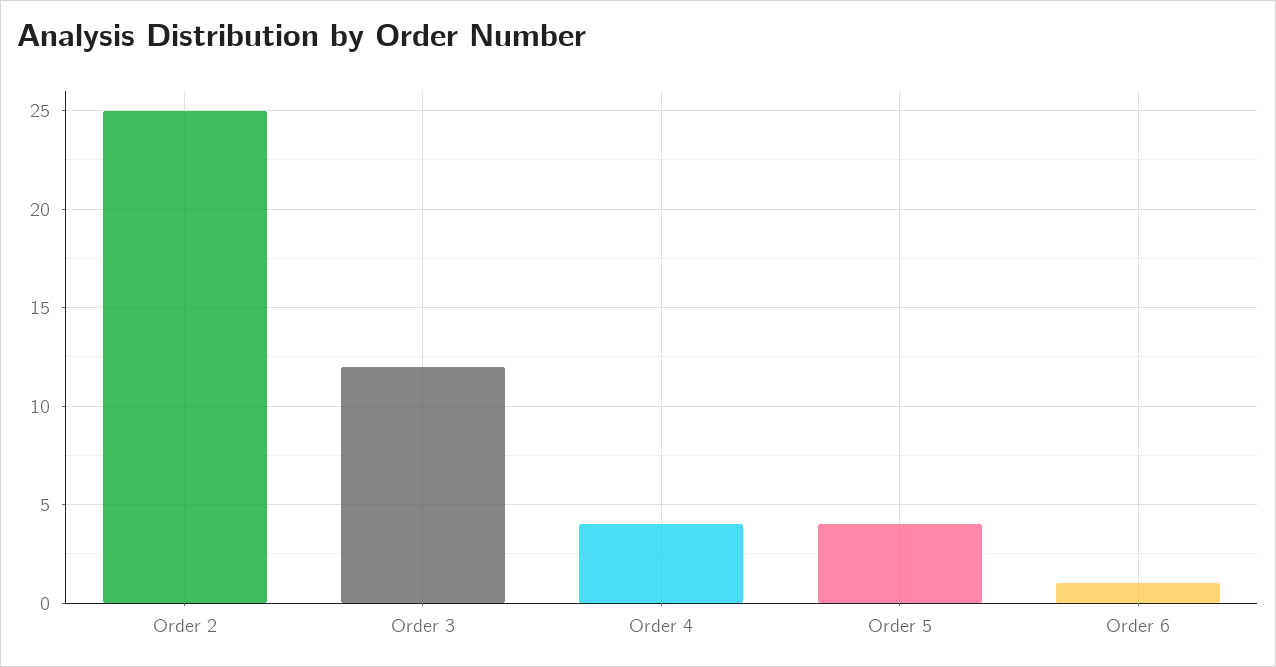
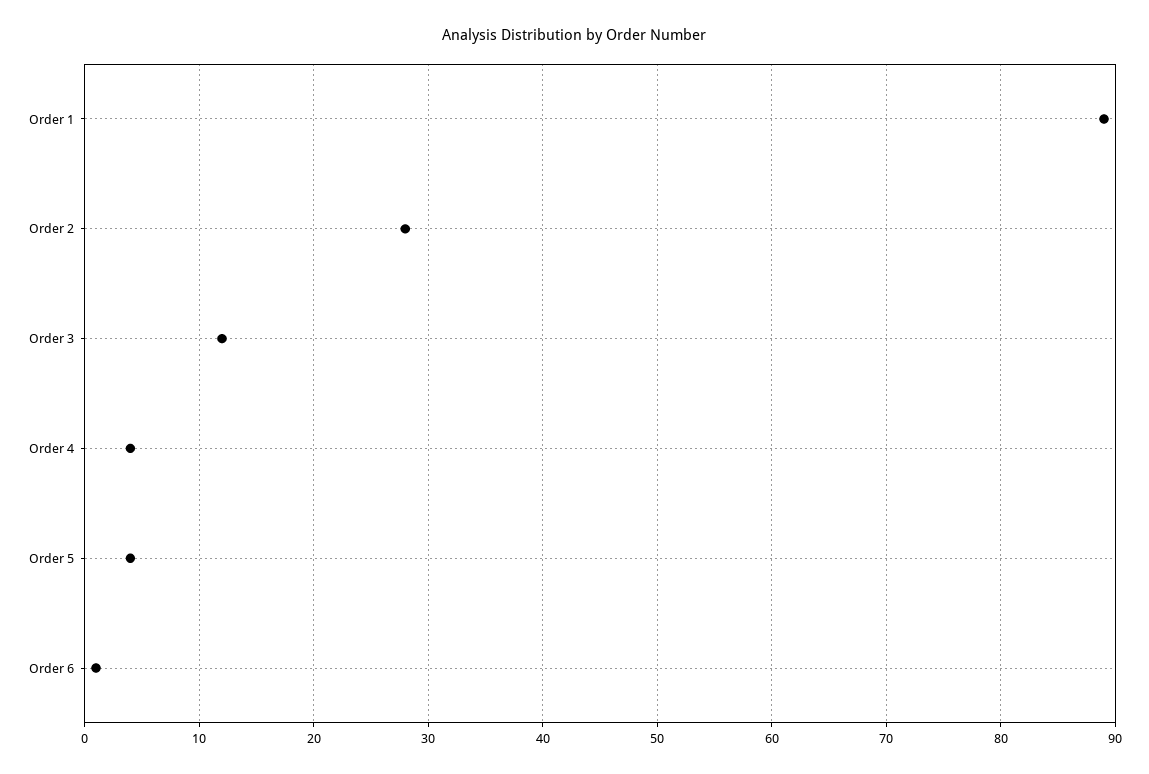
  {
-   "Order 2": 25,
+   "Order 2": 28,
    "Order 3": 12,
    "Order 4": 4,
    "Order 5": 4,
-   "Order 6": 1
+   "Order 6": 1,
+   "Order 1": 89
  }

